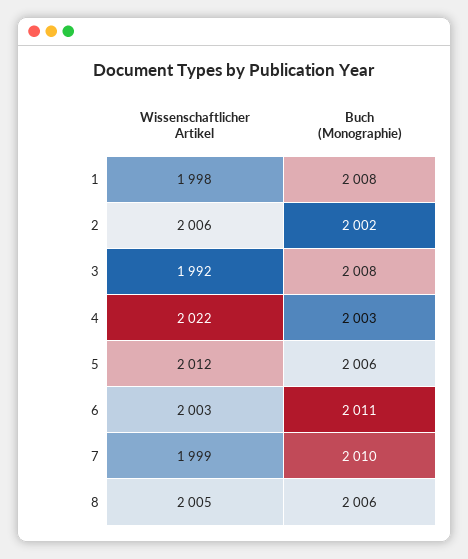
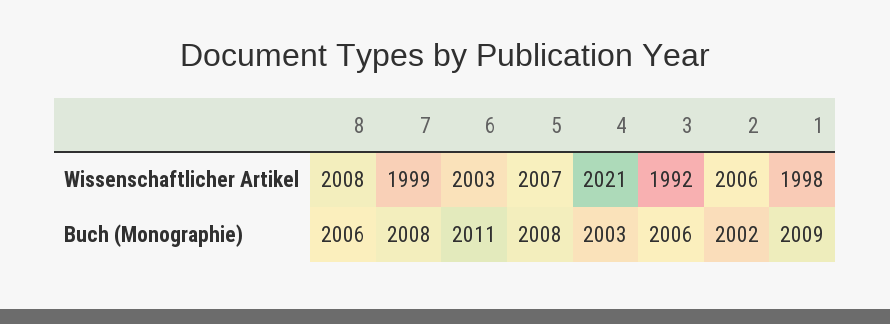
  {
    "Wissenschaftlicher Artikel": {
      "1": 1998,
      "2": 2006,
      "3": 1992,
-     "4": 2022,
+     "4": 2021,
-     "5": 2012,
+     "5": 2007,
      "6": 2003,
      "7": 1999,
-     "8": 2005
+     "8": 2008
    },
    "Buch (Monographie)": {
-     "1": 2008,
+     "1": 2009,
      "2": 2002,
-     "3": 2008,
+     "3": 2006,
      "4": 2003,
-     "5": 2006,
+     "5": 2008,
      "6": 2011,
-     "7": 2010,
+     "7": 2008,
      "8": 2006
    }
  }

